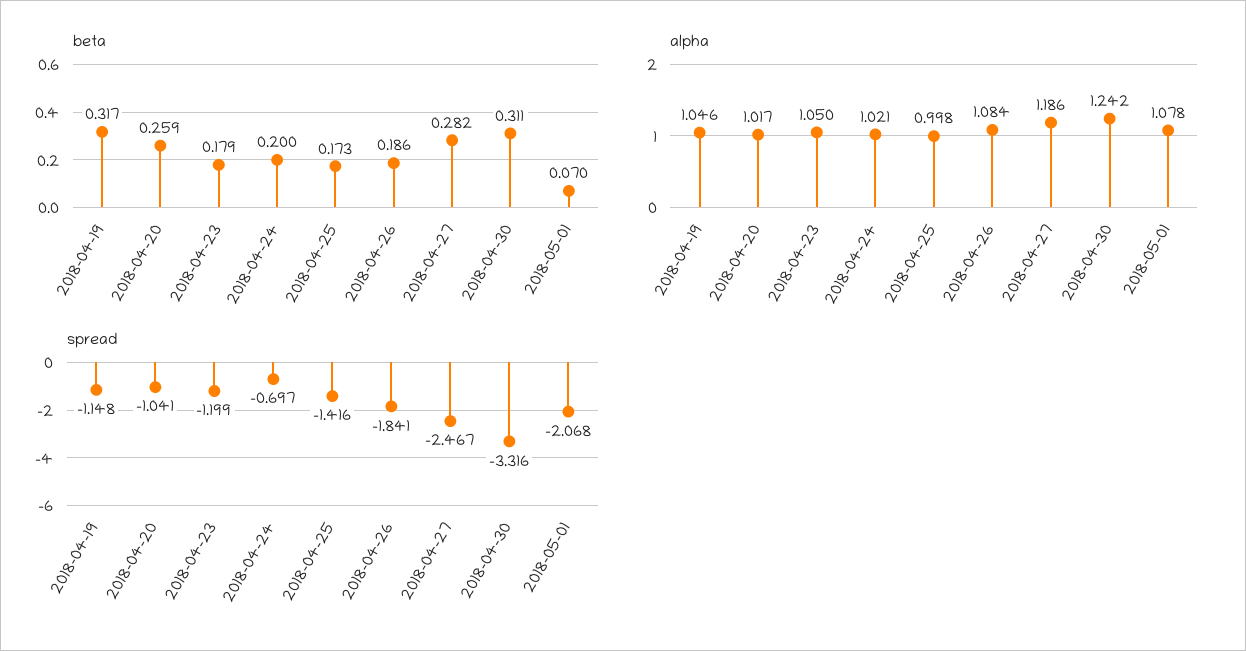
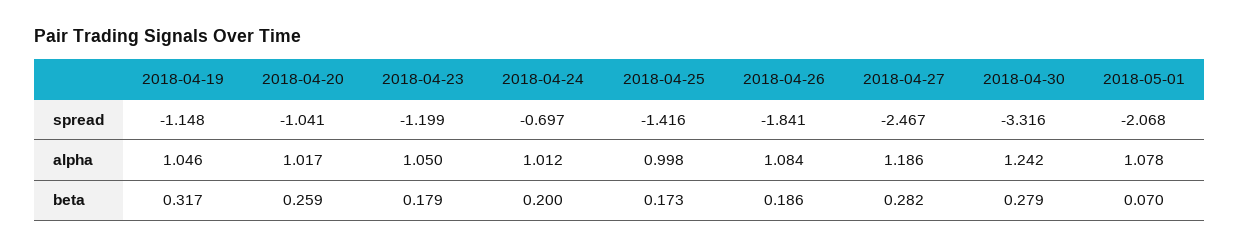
  {
    "beta": {
      "2018-04-19": 0.317,
      "2018-04-20": 0.259,
      "2018-04-23": 0.179,
      "2018-04-24": 0.2,
      "2018-04-25": 0.173,
      "2018-04-26": 0.186,
      "2018-04-27": 0.282,
-     "2018-04-30": 0.311,
+     "2018-04-30": 0.279,
      "2018-05-01": 0.07
    },
    "alpha": {
      "2018-04-19": 1.046,
      "2018-04-20": 1.017,
      "2018-04-23": 1.05,
-     "2018-04-24": 1.021,
+     "2018-04-24": 1.012,
      "2018-04-25": 0.998,
      "2018-04-26": 1.084,
      "2018-04-27": 1.186,
      "2018-04-30": 1.242,
      "2018-05-01": 1.078
    },
    "spread": {
      "2018-04-19": -1.148,
      "2018-04-20": -1.041,
      "2018-04-23": -1.199,
      "2018-04-24": -0.697,
      "2018-04-25": -1.416,
      "2018-04-26": -1.841,
      "2018-04-27": -2.467,
      "2018-04-30": -3.316,
      "2018-05-01": -2.068
    }
  }

